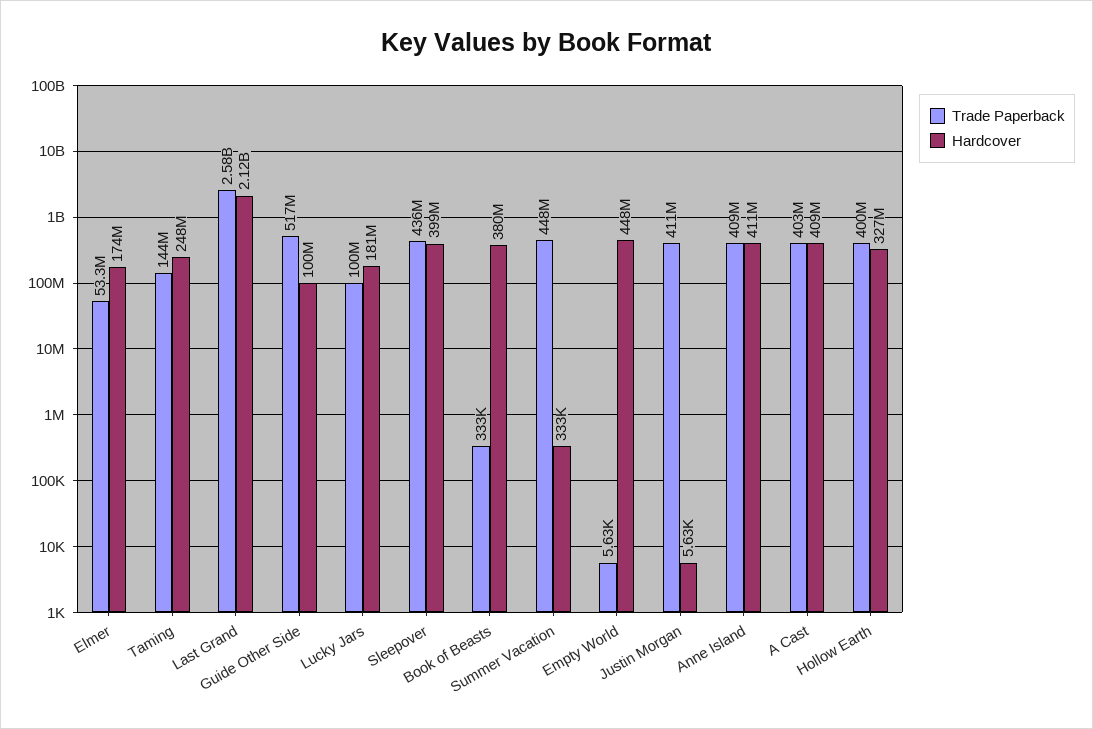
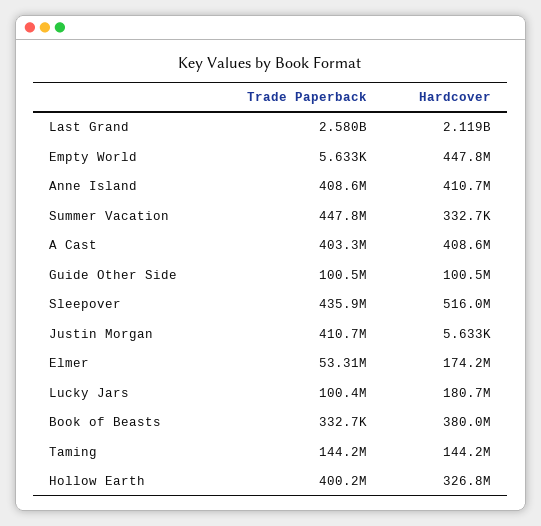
  {
    "Trade Paperback": {
      "Elmer": 53310000,
      "Taming": 144200000,
      "Last Grand": 2580000000,
-     "Guide Other Side": 517000000,
+     "Guide Other Side": 100500000,
      "Lucky Jars": 100400000,
      "Sleepover": 435900000,
      "Book of Beasts": 332700,
      "Summer Vacation": 447800000,
      "Empty World": 5633,
      "Justin Morgan": 410700000,
      "Anne Island": 408600000,
      "A Cast": 403300000,
      "Hollow Earth": 400200000
    },
    "Hardcover": {
      "Elmer": 174200000,
-     "Taming": 248000000,
+     "Taming": 144200000,
      "Last Grand": 2119000000,
      "Guide Other Side": 100500000,
      "Lucky Jars": 180700000,
-     "Sleepover": 399000000,
+     "Sleepover": 516000000,
      "Book of Beasts": 380000000,
      "Summer Vacation": 332700,
      "Empty World": 447800000,
      "Justin Morgan": 5633,
      "Anne Island": 410700000,
      "A Cast": 408600000,
      "Hollow Earth": 326800000
    }
  }

